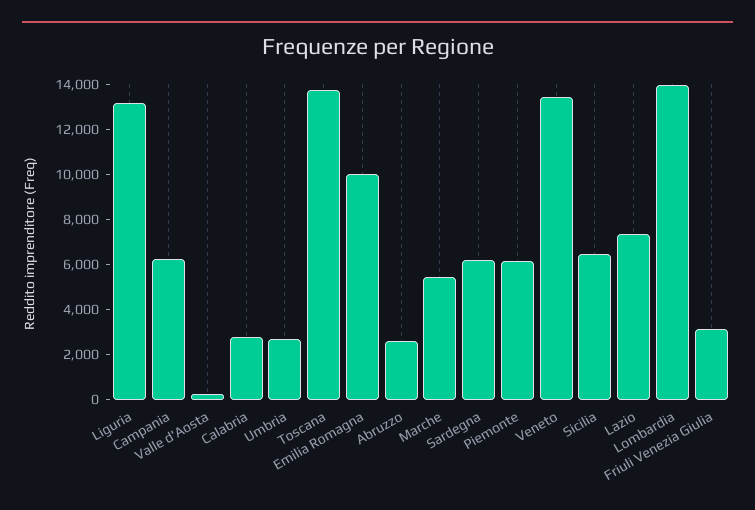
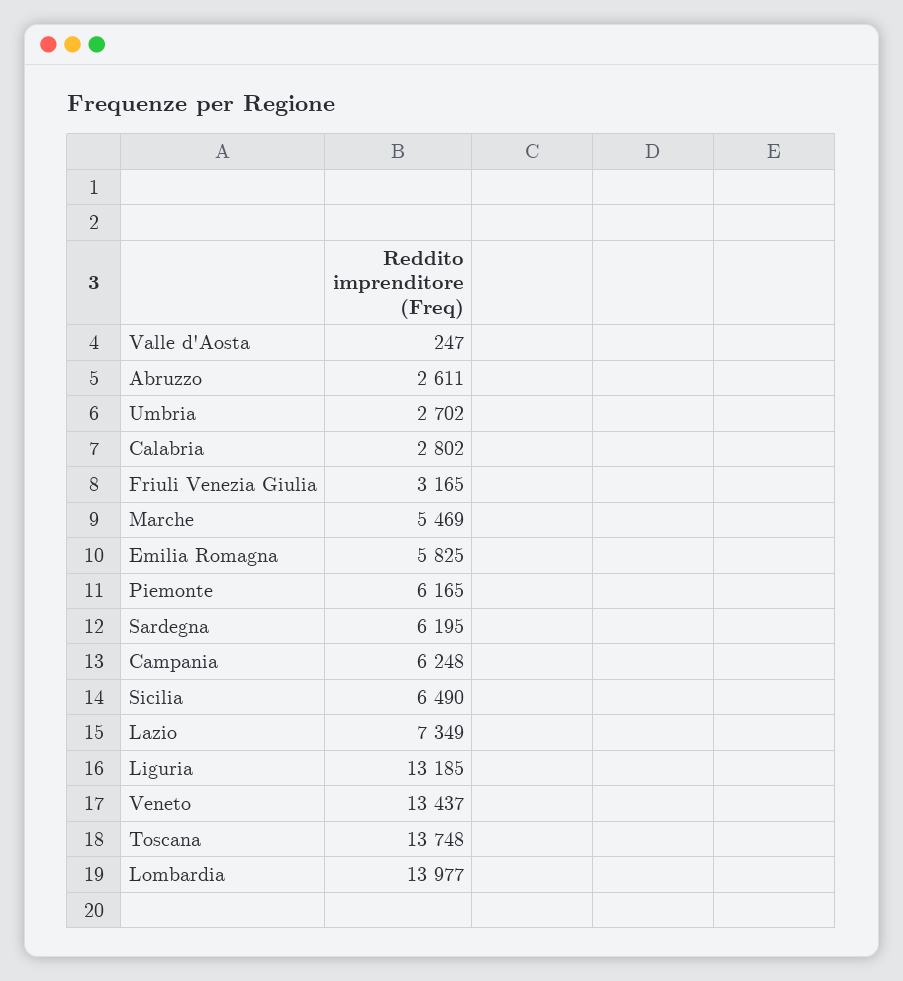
  {
    "Liguria": 13185,
    "Campania": 6248,
    "Valle d'Aosta": 247,
    "Calabria": 2802,
    "Umbria": 2702,
    "Toscana": 13748,
-   "Emilia Romagna": 10000,
+   "Emilia Romagna": 5825,
    "Abruzzo": 2611,
    "Marche": 5469,
    "Sardegna": 6195,
    "Piemonte": 6165,
    "Veneto": 13437,
    "Sicilia": 6490,
    "Lazio": 7349,
    "Lombardia": 13977,
    "Friuli Venezia Giulia": 3165
  }

